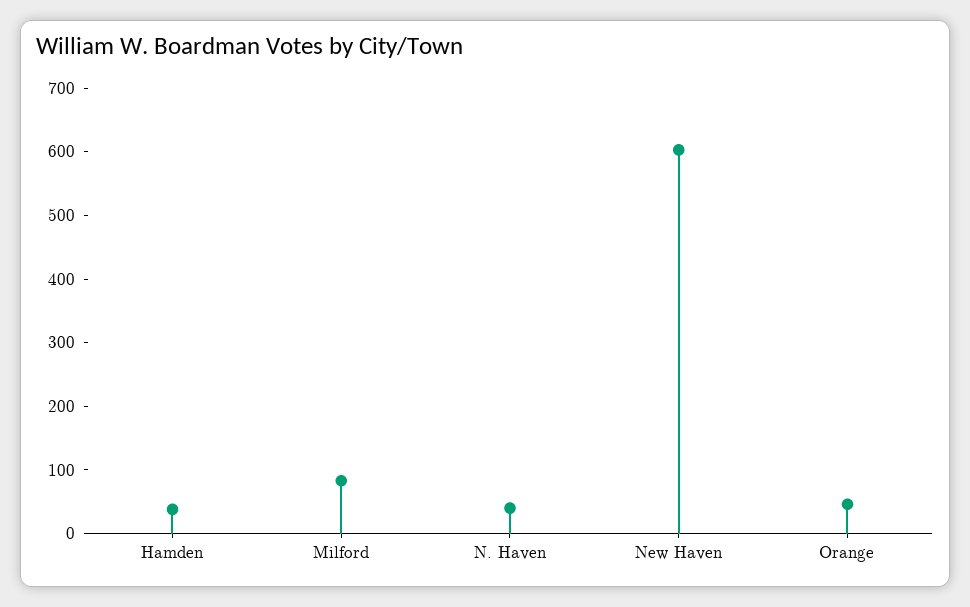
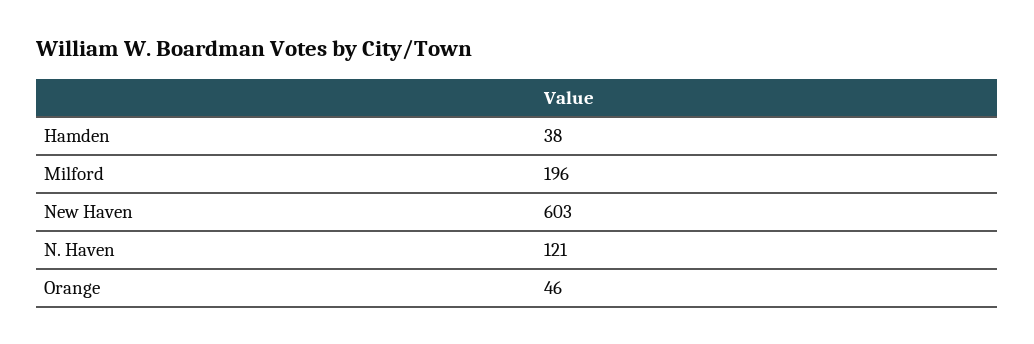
  {
    "Hamden": 38,
-   "Milford": 80,
+   "Milford": 196,
-   "N. Haven": 40,
+   "N. Haven": 121,
    "New Haven": 603,
    "Orange": 46
  }

